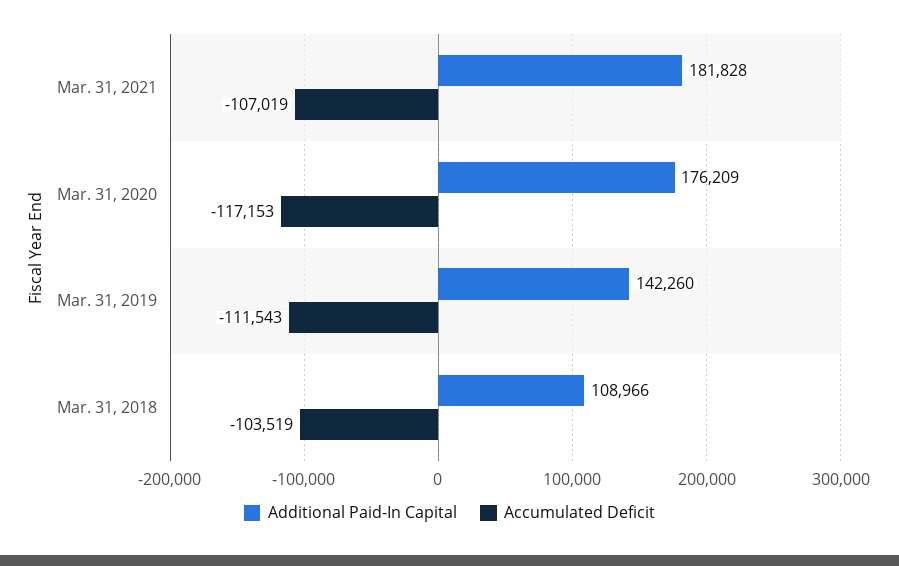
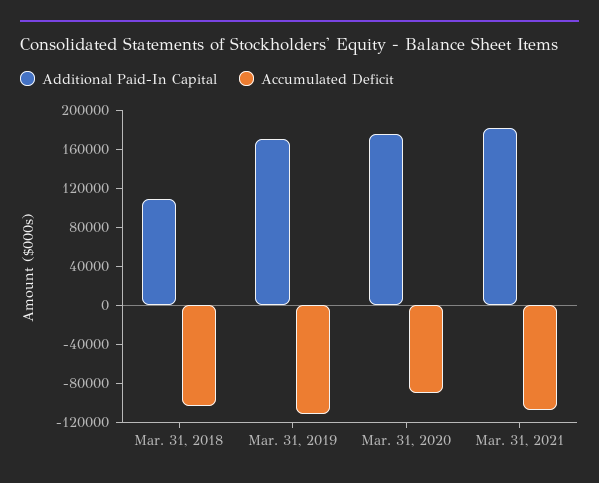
  {
    "Additional Paid-In Capital": {
      "Mar. 31, 2021": 181828,
      "Mar. 31, 2020": 176209,
-     "Mar. 31, 2019": 142260,
+     "Mar. 31, 2019": 170000,
      "Mar. 31, 2018": 108966
    },
    "Accumulated Deficit": {
      "Mar. 31, 2021": -107019,
-     "Mar. 31, 2020": -117153,
+     "Mar. 31, 2020": -90000,
      "Mar. 31, 2019": -111543,
      "Mar. 31, 2018": -103519
    }
  }

